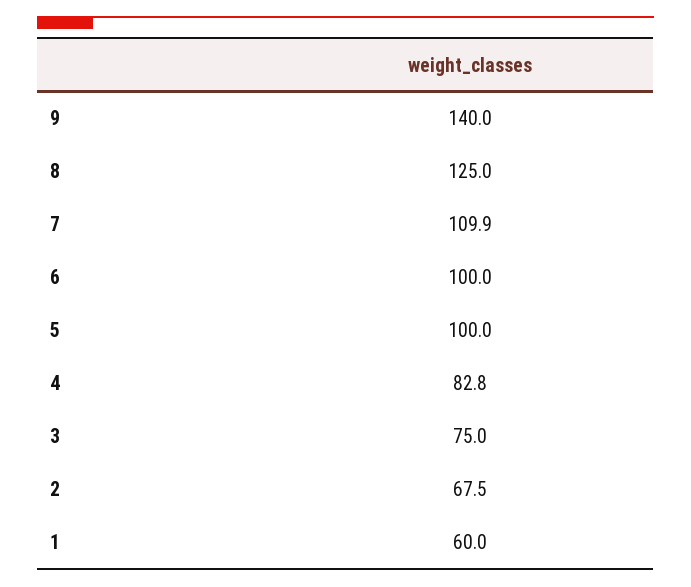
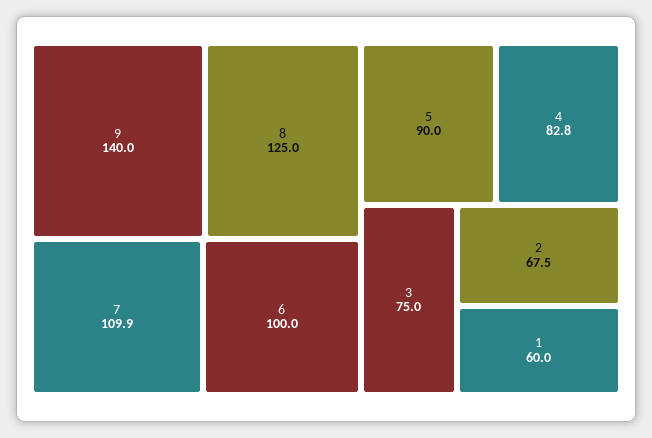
  {
    "9": 140,
    "8": 125,
    "7": 109.9,
    "6": 100,
-   "5": 100,
+   "5": 90,
    "4": 82.8,
    "3": 75,
    "2": 67.5,
    "1": 60
  }

